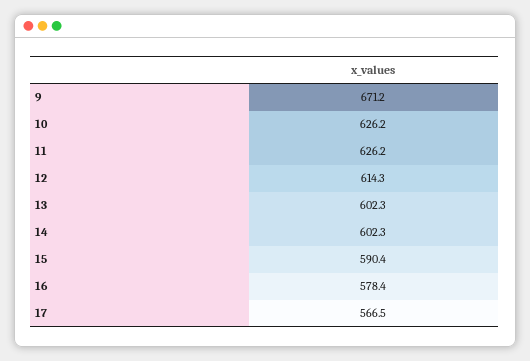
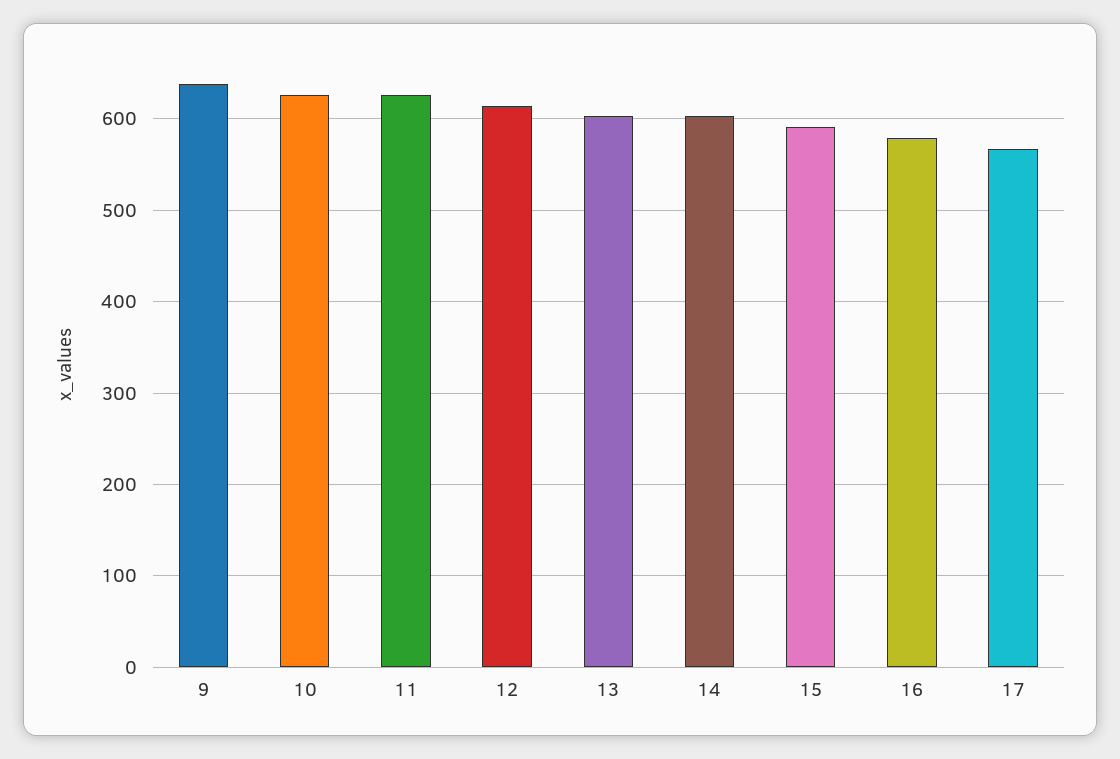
  {
-   "9": 671.2,
+   "9": 640,
    "10": 626.2,
    "11": 626.2,
    "12": 614.3,
    "13": 602.3,
    "14": 602.3,
    "15": 590.4,
    "16": 578.4,
    "17": 566.5
  }

